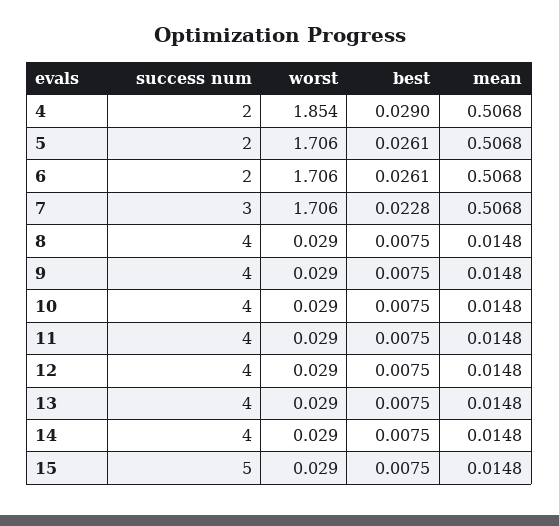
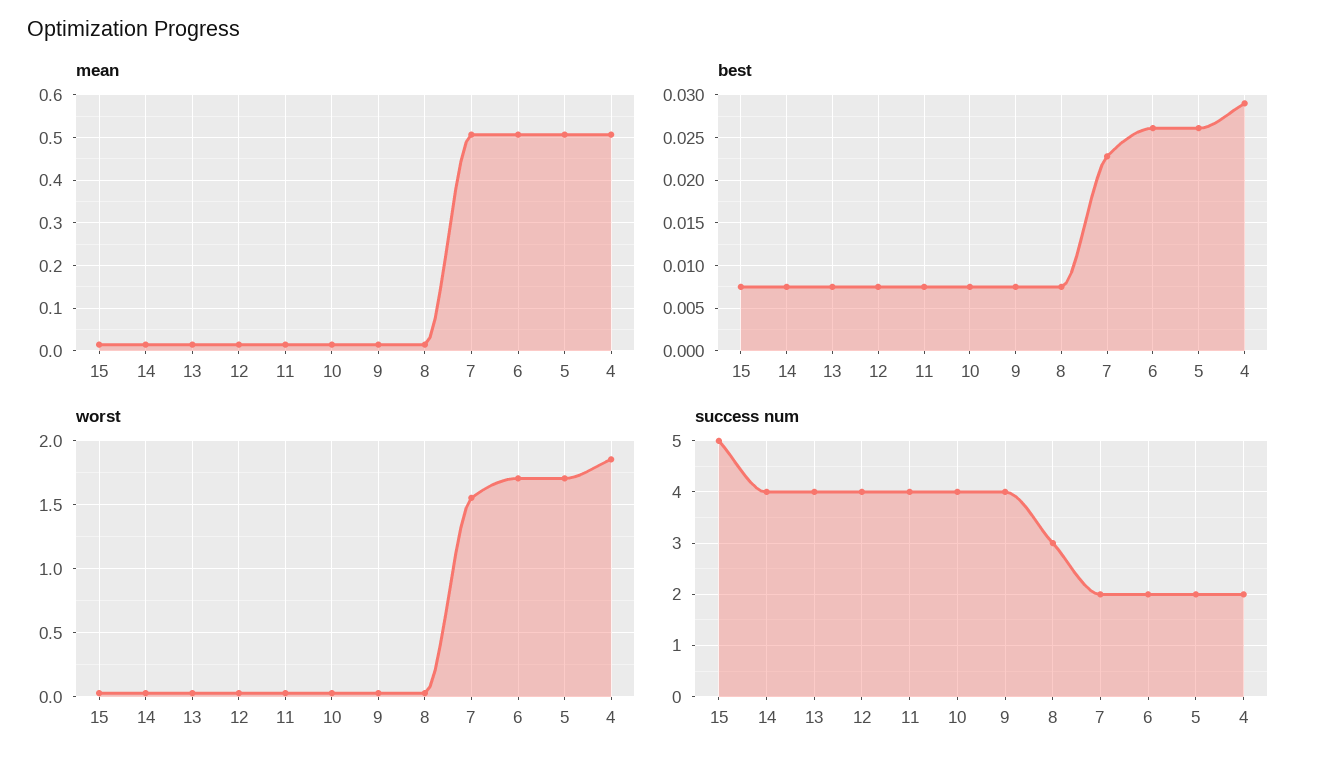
  {
    "success num": {
      "4": 2,
      "5": 2,
      "6": 2,
-     "7": 3,
+     "7": 2,
-     "8": 4,
+     "8": 3,
      "9": 4,
      "10": 4,
      "11": 4,
      "12": 4,
      "13": 4,
      "14": 4,
      "15": 5
    },
    "worst": {
      "4": 1.854,
      "5": 1.706,
      "6": 1.706,
-     "7": 1.706,
+     "7": 1.55,
      "8": 0.029,
      "9": 0.029,
      "10": 0.029,
      "11": 0.029,
      "12": 0.029,
      "13": 0.029,
      "14": 0.029,
      "15": 0.029
    },
    "best": {
      "4": 0.029,
      "5": 0.0261,
      "6": 0.0261,
      "7": 0.0228,
      "8": 0.0075,
      "9": 0.0075,
      "10": 0.0075,
      "11": 0.0075,
      "12": 0.0075,
      "13": 0.0075,
      "14": 0.0075,
      "15": 0.0075
    },
    "mean": {
      "4": 0.5068,
      "5": 0.5068,
      "6": 0.5068,
      "7": 0.5068,
      "8": 0.0148,
      "9": 0.0148,
      "10": 0.0148,
      "11": 0.0148,
      "12": 0.0148,
      "13": 0.0148,
      "14": 0.0148,
      "15": 0.0148
    }
  }

